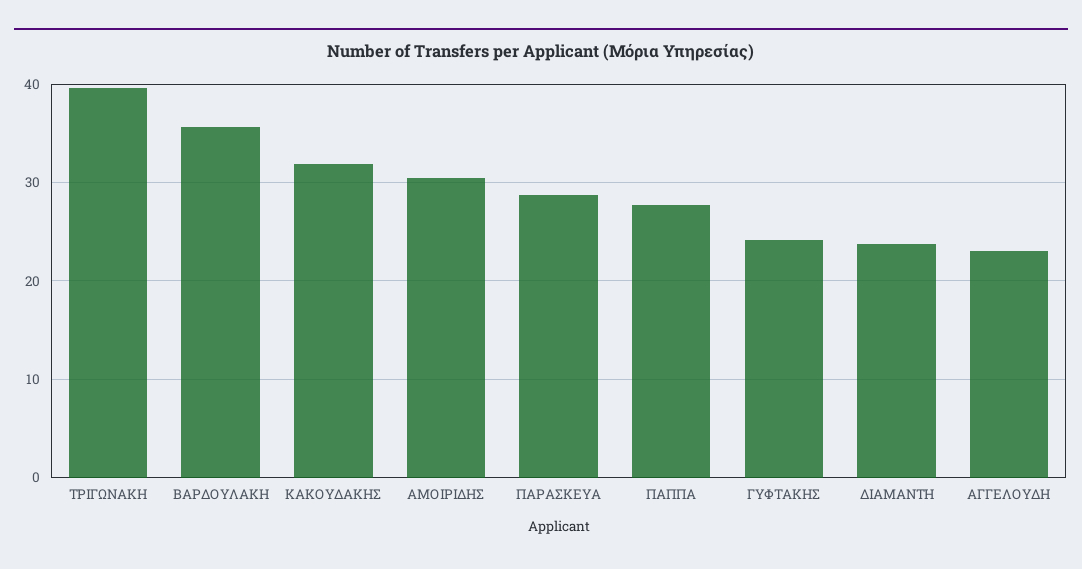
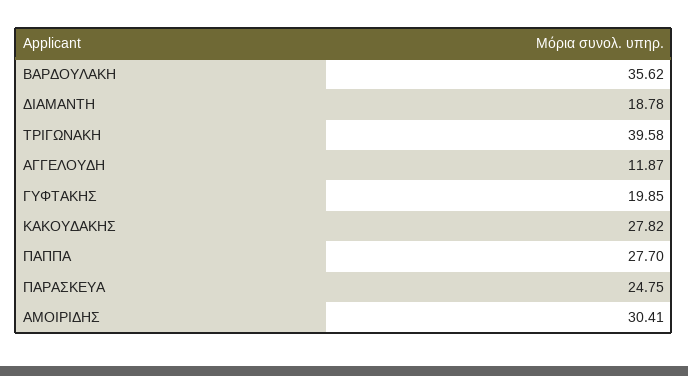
  {
    "ΤΡΙΓΩΝΑΚΗ": 39.58,
    "ΒΑΡΔΟΥΛΑΚΗ": 35.62,
-   "ΚΑΚΟΥΔΑΚΗΣ": 32,
+   "ΚΑΚΟΥΔΑΚΗΣ": 27.82,
    "ΑΜΟΙΡΙΔΗΣ": 30.41,
-   "ΠΑΡΑΣΚΕΥΑ": 29,
+   "ΠΑΡΑΣΚΕΥΑ": 24.75,
    "ΠΑΠΠΑ": 27.7,
-   "ΓΥΦΤΑΚΗΣ": 24,
+   "ΓΥΦΤΑΚΗΣ": 19.85,
-   "ΔΙΑΜΑΝΤΗ": 24,
+   "ΔΙΑΜΑΝΤΗ": 18.78,
-   "ΑΓΓΕΛΟΥΔΗ": 23
+   "ΑΓΓΕΛΟΥΔΗ": 11.87
  }

